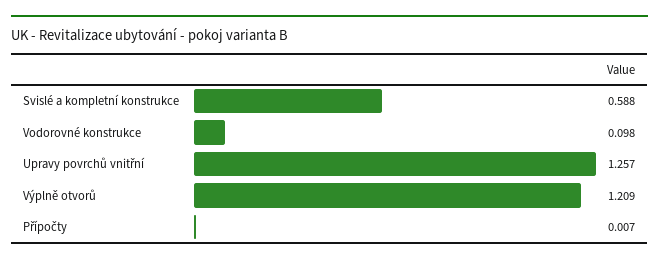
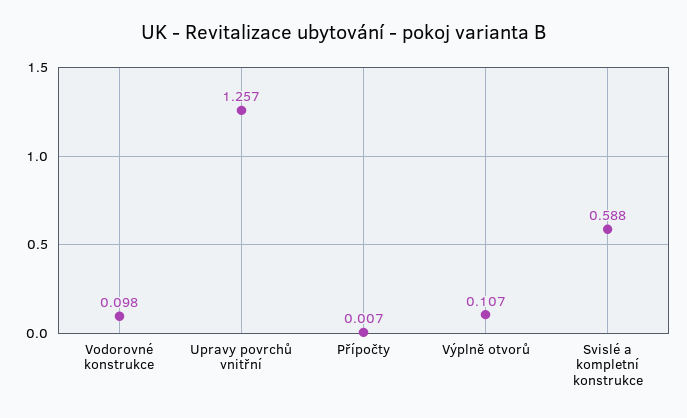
  {
    "Svislé a kompletní konstrukce": 0.588,
    "Vodorovné konstrukce": 0.098,
    "Upravy povrchů vnitřní": 1.257,
-   "Výplně otvorů": 1.209,
+   "Výplně otvorů": 0.107,
    "Přípočty": 0.007
  }

